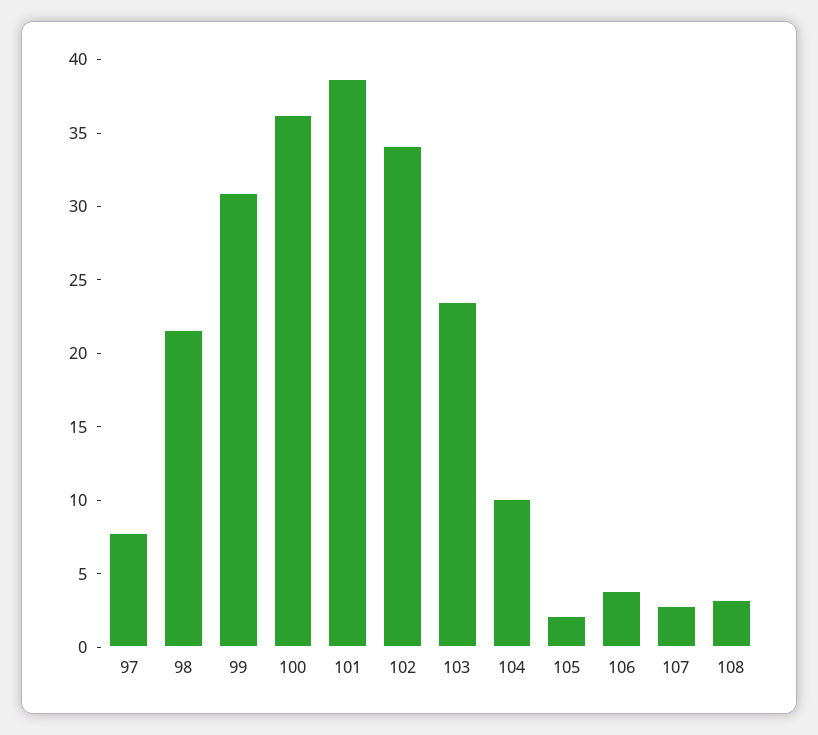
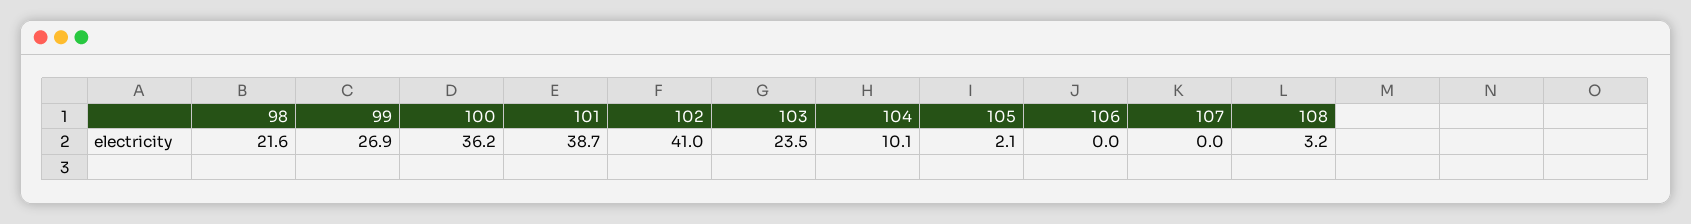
  {
-   "97": 8,
    "98": 21.6,
-   "99": 31,
+   "99": 26.9,
    "100": 36.2,
    "101": 38.7,
-   "102": 34,
+   "102": 41,
    "103": 23.5,
    "104": 10.1,
    "105": 2.1,
-   "106": 4,
+   "106": 0,
-   "107": 3,
+   "107": 0,
    "108": 3.2
  }

